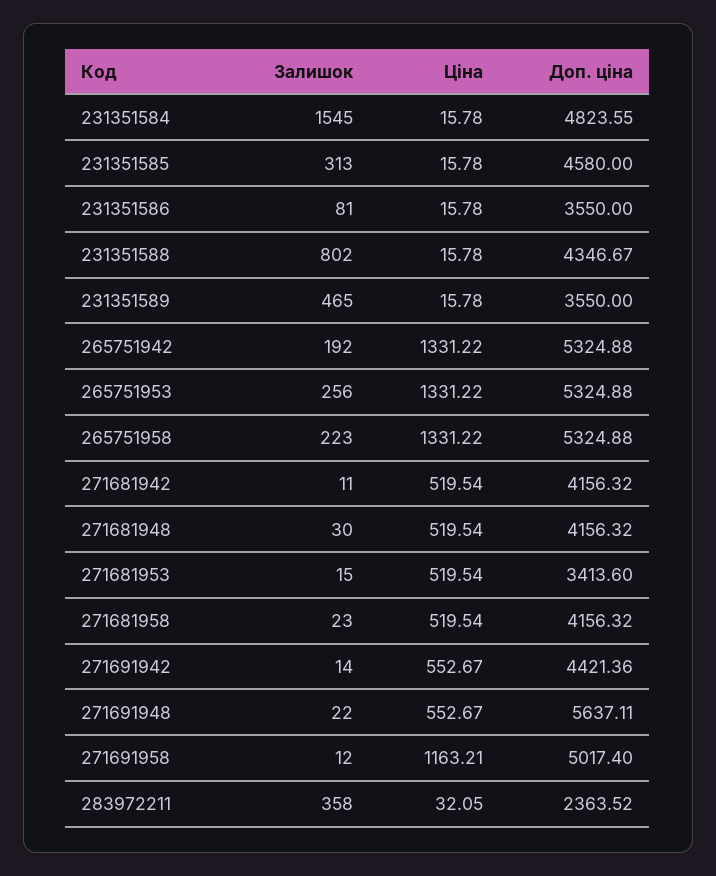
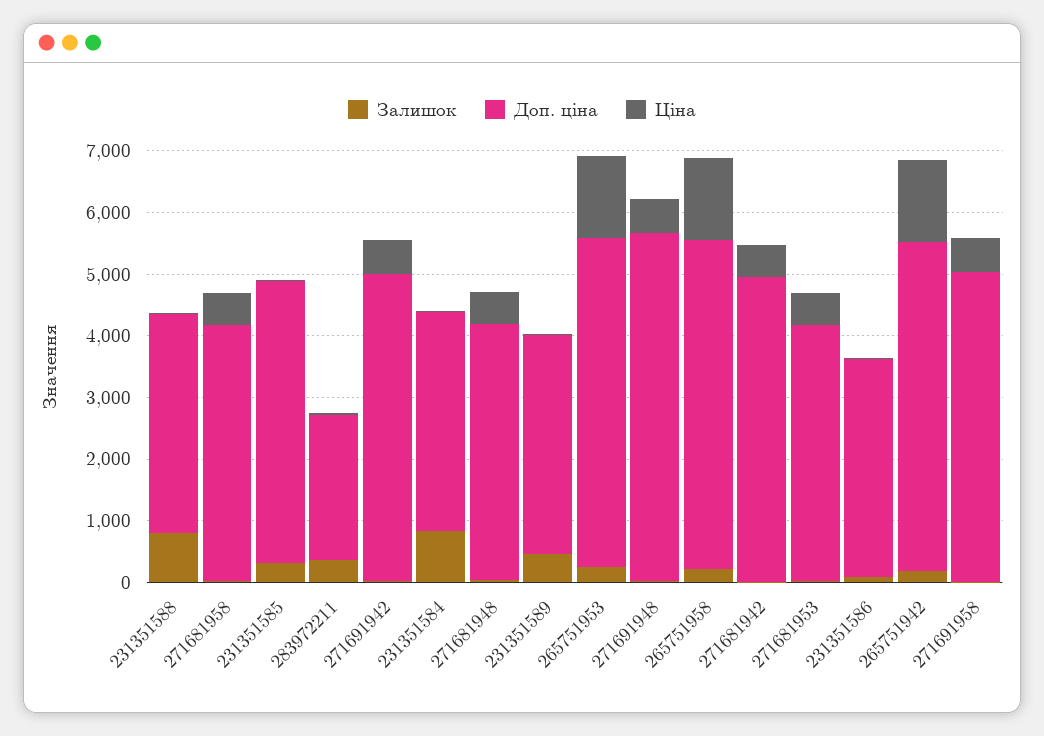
  {
    "Залишок": {
-     "231351584": 1545,
+     "231351584": 800,
      "231351585": 313,
      "231351586": 81,
      "231351588": 802,
      "231351589": 465,
      "265751942": 192,
      "265751953": 256,
      "265751958": 223,
      "271681942": 11,
      "271681948": 30,
      "271681953": 15,
      "271681958": 23,
      "271691942": 14,
      "271691948": 22,
      "271691958": 12,
      "283972211": 358
    },
    "Ціна": {
      "231351584": 15.78,
      "231351585": 15.78,
      "231351586": 15.78,
      "231351588": 15.78,
      "231351589": 15.78,
      "265751942": 1331.22,
      "265751953": 1331.22,
      "265751958": 1331.22,
      "271681942": 519.54,
      "271681948": 519.54,
      "271681953": 519.54,
      "271681958": 519.54,
      "271691942": 552.67,
      "271691948": 552.67,
-     "271691958": 1163.21,
+     "271691958": 600,
      "283972211": 32.05
    },
    "Доп. ціна": {
-     "231351584": 4823.55,
+     "231351584": 3600,
      "231351585": 4580,
      "231351586": 3550,
-     "231351588": 4346.67,
+     "231351588": 3600,
      "231351589": 3550,
      "265751942": 5324.88,
      "265751953": 5324.88,
      "265751958": 5324.88,
-     "271681942": 4156.32,
+     "271681942": 5000,
      "271681948": 4156.32,
-     "271681953": 3413.6,
+     "271681953": 4200,
      "271681958": 4156.32,
-     "271691942": 4421.36,
+     "271691942": 5000,
      "271691948": 5637.11,
      "271691958": 5017.4,
      "283972211": 2363.52
    }
  }

